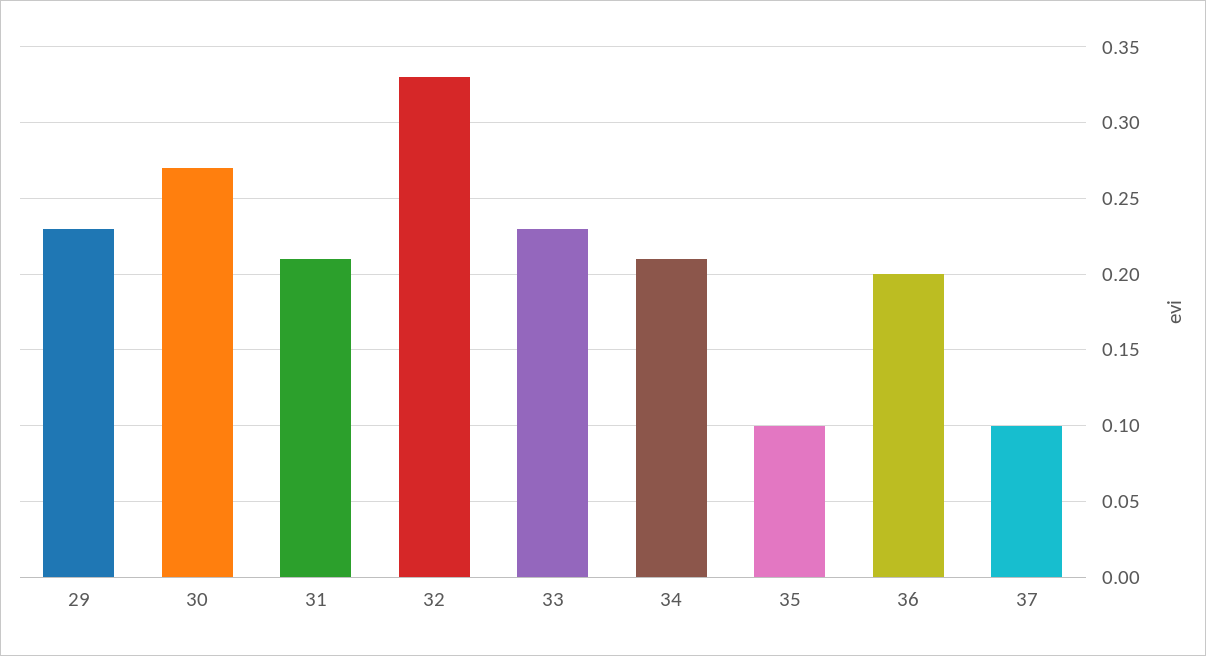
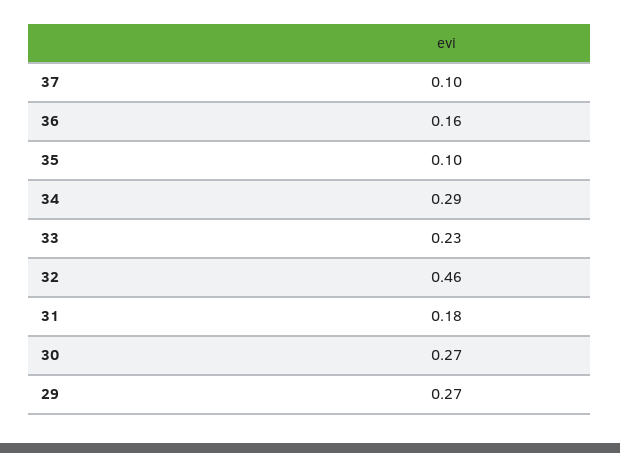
  {
-   "29": 0.23,
+   "29": 0.27,
    "30": 0.27,
-   "31": 0.21,
+   "31": 0.18,
-   "32": 0.33,
+   "32": 0.46,
    "33": 0.23,
-   "34": 0.21,
+   "34": 0.29,
    "35": 0.1,
-   "36": 0.2,
+   "36": 0.16,
    "37": 0.1
  }

